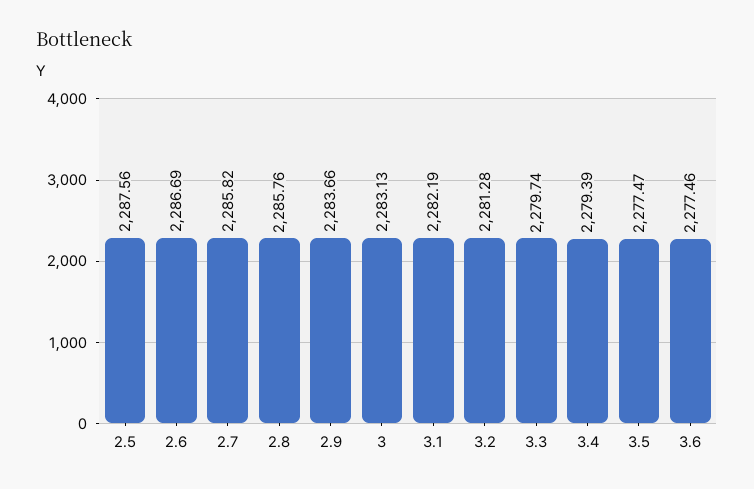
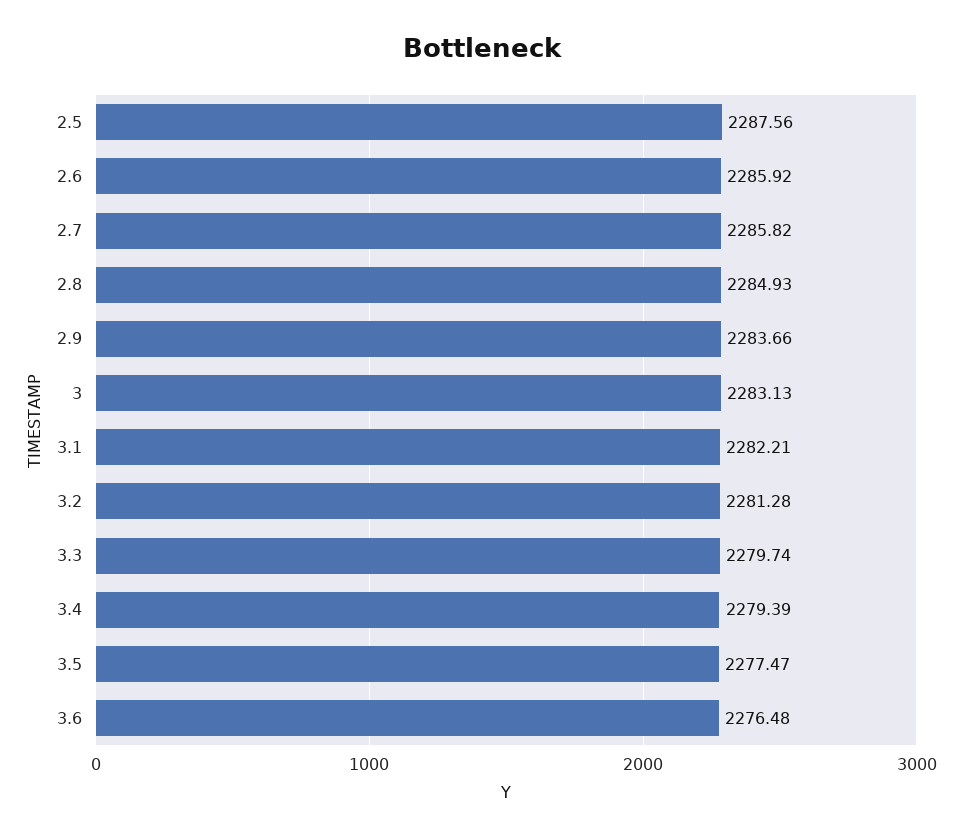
  {
    "2.5": 2287.56,
-   "2.6": 2286.69,
+   "2.6": 2285.92,
    "2.7": 2285.82,
-   "2.8": 2285.76,
+   "2.8": 2284.93,
    "2.9": 2283.66,
    "3": 2283.13,
-   "3.1": 2282.19,
+   "3.1": 2282.21,
    "3.2": 2281.28,
    "3.3": 2279.74,
    "3.4": 2279.39,
    "3.5": 2277.47,
-   "3.6": 2277.46
+   "3.6": 2276.48
  }

